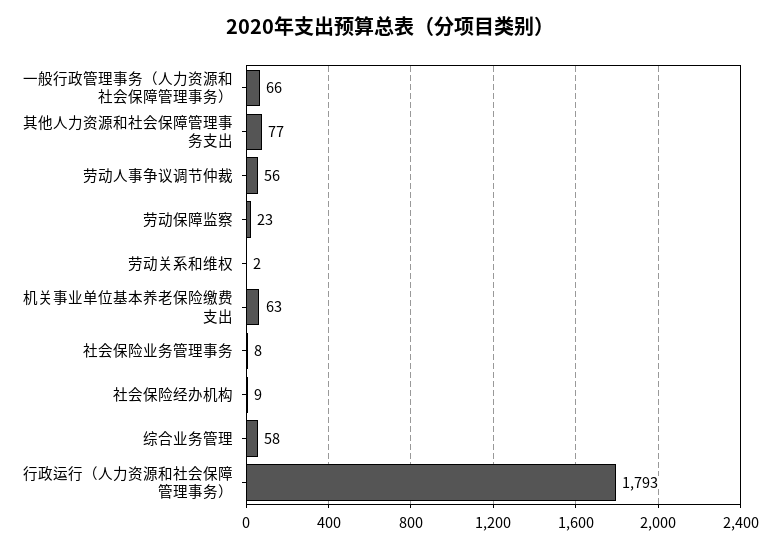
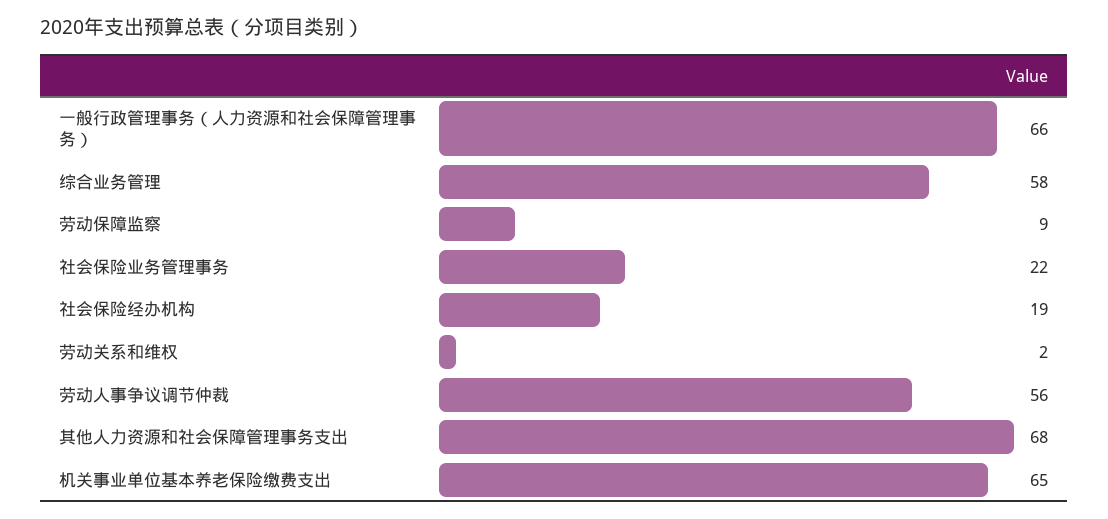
  {
    "一般行政管理事务（人力资源和社会保障管理事务）": 66,
-   "其他人力资源和社会保障管理事务支出": 77,
+   "其他人力资源和社会保障管理事务支出": 68,
    "劳动人事争议调节仲裁": 56,
-   "劳动保障监察": 23,
+   "劳动保障监察": 9,
    "劳动关系和维权": 2,
-   "机关事业单位基本养老保险缴费支出": 63,
+   "机关事业单位基本养老保险缴费支出": 65,
-   "社会保险业务管理事务": 8,
+   "社会保险业务管理事务": 22,
-   "社会保险经办机构": 9,
+   "社会保险经办机构": 19,
-   "综合业务管理": 58,
+   "综合业务管理": 58
-   "行政运行（人力资源和社会保障管理事务）": 1793
  }

